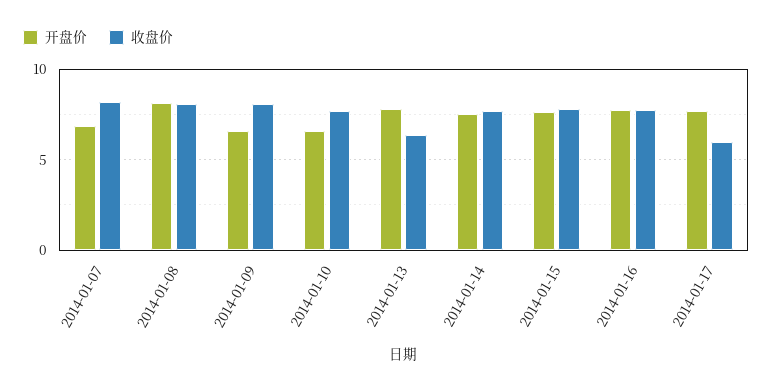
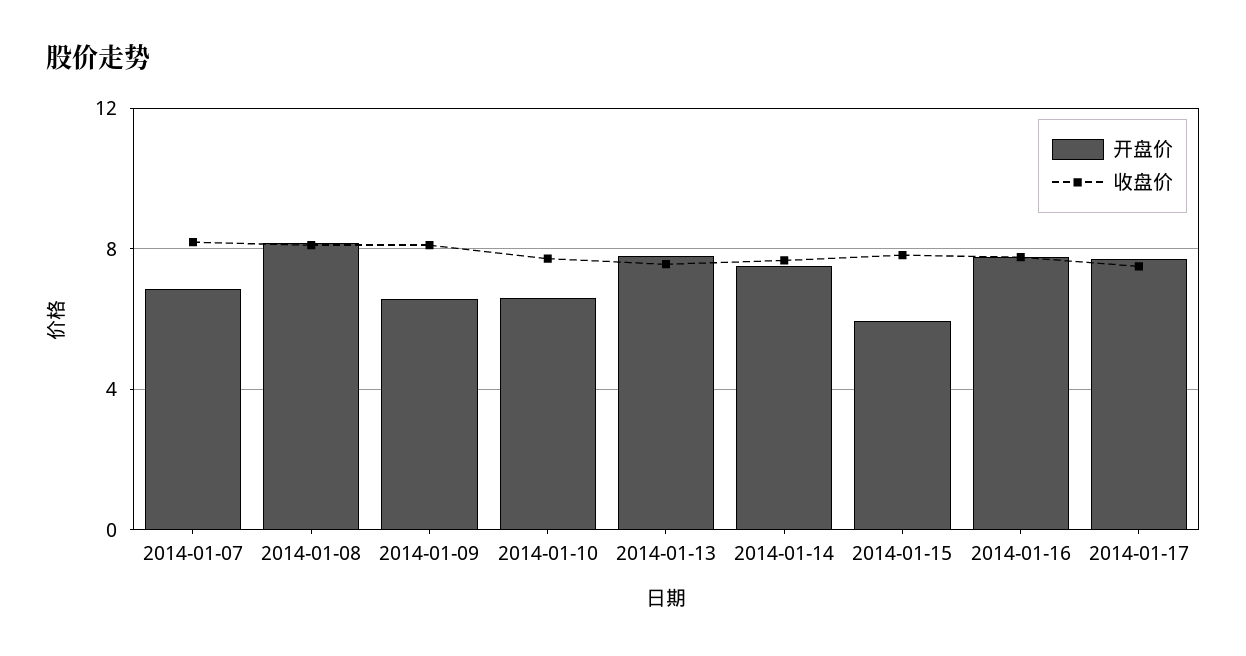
  {
    "开盘价": {
      "2014-01-07": 7,
      "2014-01-08": 8,
      "2014-01-09": 6.5,
      "2014-01-10": 6.5,
      "2014-01-13": 8,
      "2014-01-14": 7.5,
-     "2014-01-15": 7.5,
+     "2014-01-15": 6,
      "2014-01-16": 8,
      "2014-01-17": 7.5
    },
    "收盘价": {
      "2014-01-07": 8,
      "2014-01-08": 8,
      "2014-01-09": 8,
      "2014-01-10": 7.5,
-     "2014-01-13": 6.5,
+     "2014-01-13": 7.5,
      "2014-01-14": 7.5,
      "2014-01-15": 8,
      "2014-01-16": 8,
-     "2014-01-17": 6
+     "2014-01-17": 7.5
    }
  }

